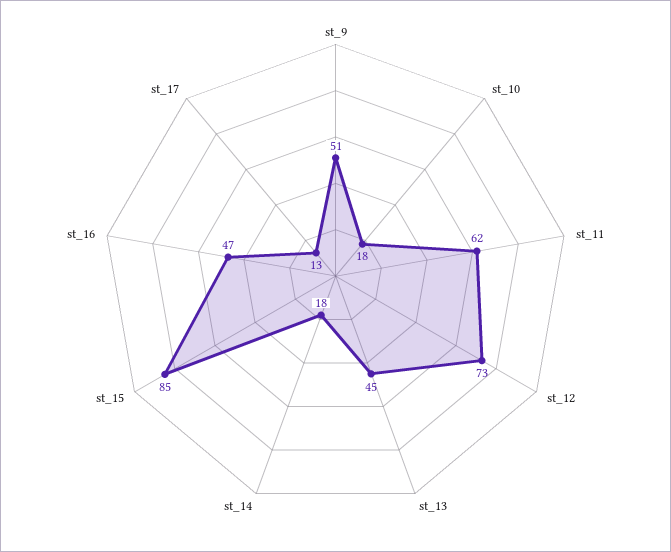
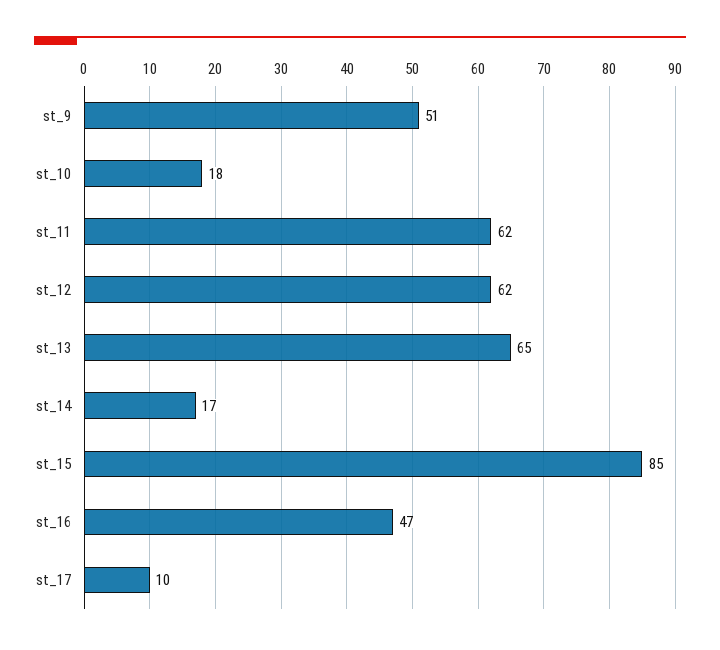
  {
    "st_9": 51,
    "st_10": 18,
    "st_11": 62,
-   "st_12": 73,
+   "st_12": 62,
-   "st_13": 45,
+   "st_13": 65,
-   "st_14": 18,
+   "st_14": 17,
    "st_15": 85,
    "st_16": 47,
-   "st_17": 13
+   "st_17": 10
  }

